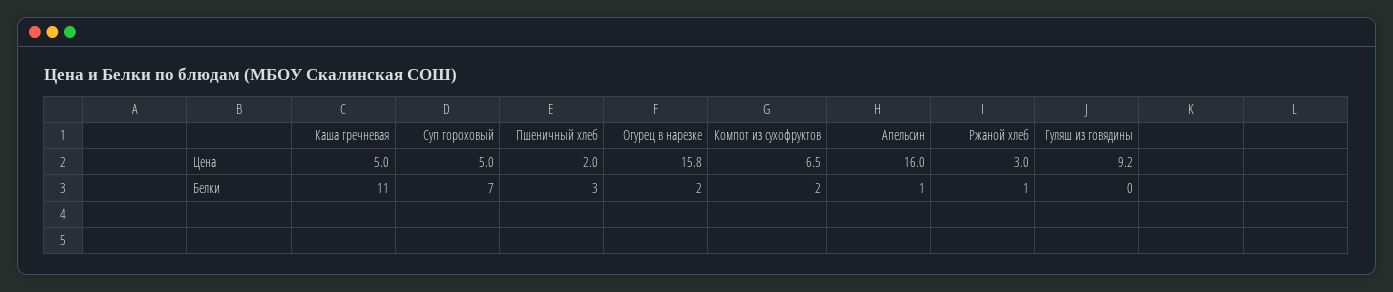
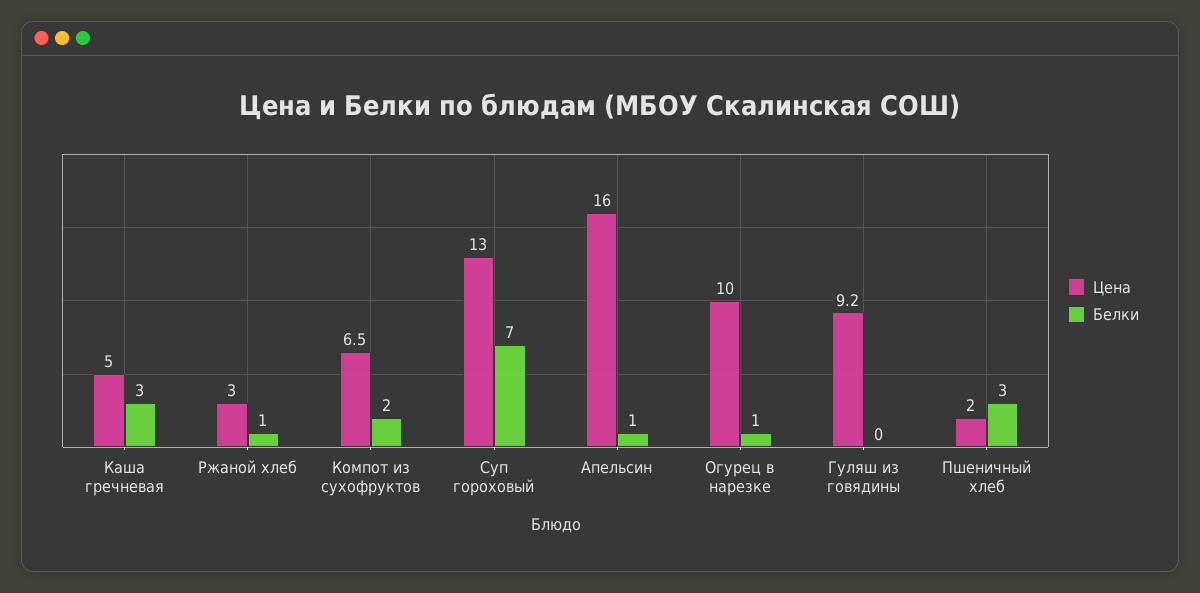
  {
    "Цена": {
      "Каша гречневая": 5,
-     "Суп гороховый": 5,
+     "Суп гороховый": 13,
      "Пшеничный хлеб": 2,
-     "Огурец в нарезке": 15.8,
+     "Огурец в нарезке": 10,
      "Компот из сухофруктов": 6.5,
      "Апельсин": 16,
      "Ржаной хлеб": 3,
      "Гуляш из говядины": 9.2
    },
    "Белки": {
-     "Каша гречневая": 11,
+     "Каша гречневая": 3,
      "Суп гороховый": 7,
      "Пшеничный хлеб": 3,
-     "Огурец в нарезке": 2,
+     "Огурец в нарезке": 1,
      "Компот из сухофруктов": 2,
      "Апельсин": 1,
      "Ржаной хлеб": 1,
      "Гуляш из говядины": 0
    }
  }

